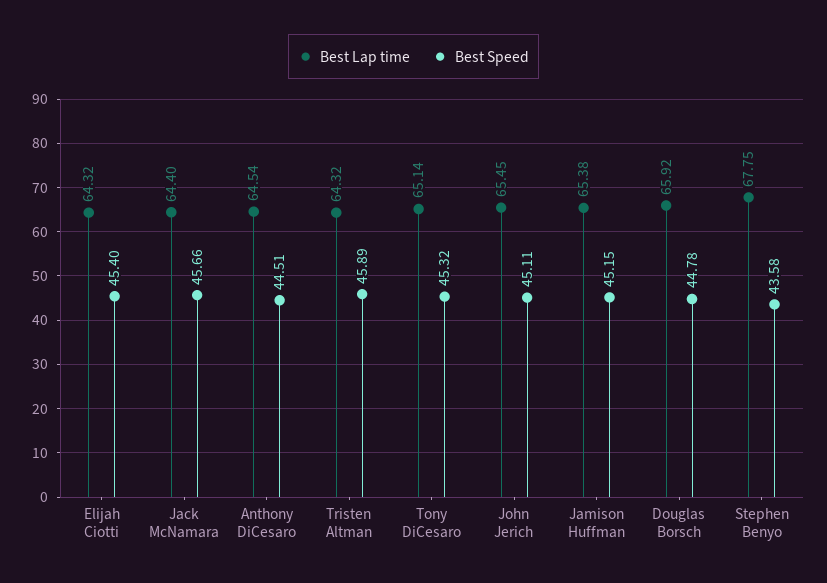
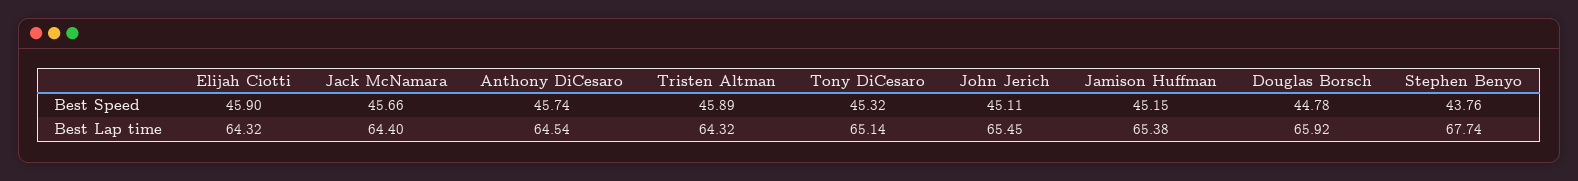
  {
    "Best Lap time": {
      "Elijah Ciotti": 64.32,
      "Jack McNamara": 64.4,
      "Anthony DiCesaro": 64.54,
      "Tristen Altman": 64.32,
      "Tony DiCesaro": 65.14,
      "John Jerich": 65.45,
      "Jamison Huffman": 65.38,
      "Douglas Borsch": 65.92,
-     "Stephen Benyo": 67.75
+     "Stephen Benyo": 67.74
    },
    "Best Speed": {
-     "Elijah Ciotti": 45.4,
+     "Elijah Ciotti": 45.9,
      "Jack McNamara": 45.66,
-     "Anthony DiCesaro": 44.51,
+     "Anthony DiCesaro": 45.74,
      "Tristen Altman": 45.89,
      "Tony DiCesaro": 45.32,
      "John Jerich": 45.11,
      "Jamison Huffman": 45.15,
      "Douglas Borsch": 44.78,
-     "Stephen Benyo": 43.58
+     "Stephen Benyo": 43.76
    }
  }

